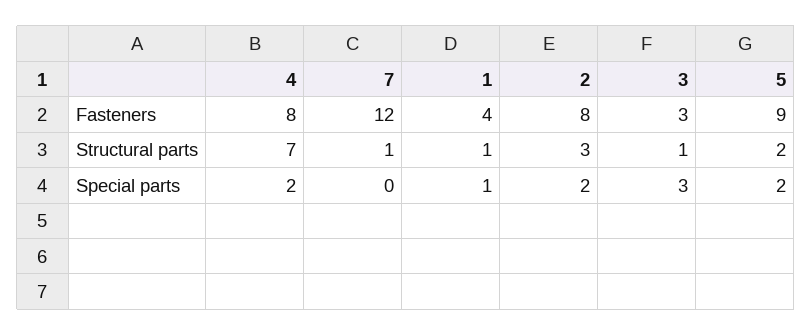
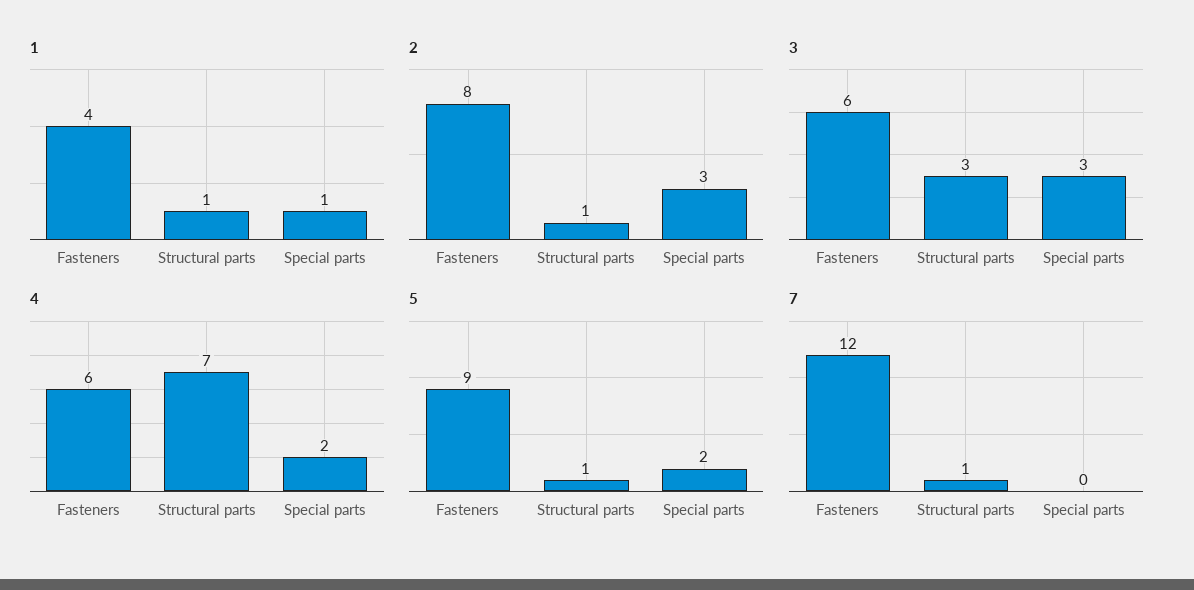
  {
    "4": {
-     "Fasteners": 8,
+     "Fasteners": 6,
      "Structural parts": 7,
      "Special parts": 2
    },
    "7": {
      "Fasteners": 12,
      "Structural parts": 1,
      "Special parts": 0
    },
    "1": {
      "Fasteners": 4,
      "Structural parts": 1,
      "Special parts": 1
    },
    "2": {
      "Fasteners": 8,
-     "Structural parts": 3,
+     "Structural parts": 1,
-     "Special parts": 2
+     "Special parts": 3
    },
    "3": {
-     "Fasteners": 3,
+     "Fasteners": 6,
-     "Structural parts": 1,
+     "Structural parts": 3,
      "Special parts": 3
    },
    "5": {
      "Fasteners": 9,
-     "Structural parts": 2,
+     "Structural parts": 1,
      "Special parts": 2
    }
  }

